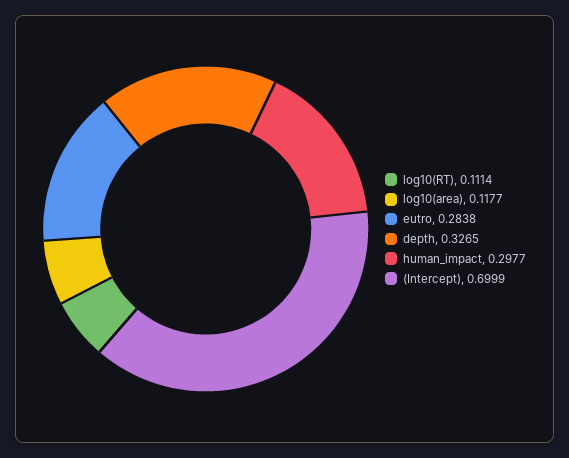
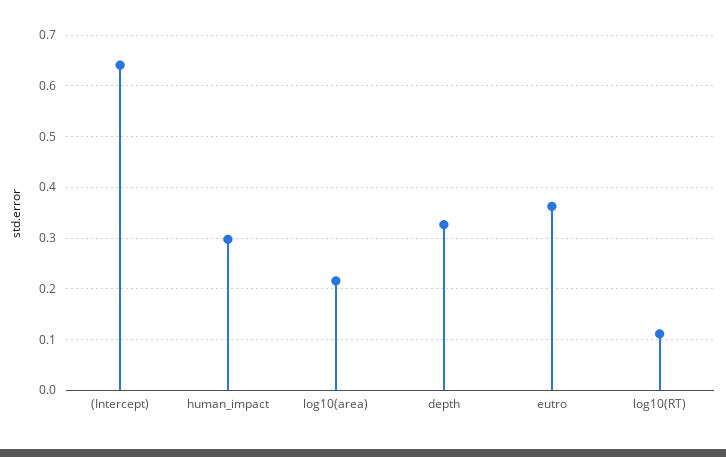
  {
    "log10(RT)": 0.1114,
-   "log10(area)": 0.1177,
+   "log10(area)": 0.22,
-   "eutro": 0.2838,
+   "eutro": 0.36,
    "depth": 0.3265,
    "human_impact": 0.2977,
-   "(Intercept)": 0.6999
+   "(Intercept)": 0.64
  }

